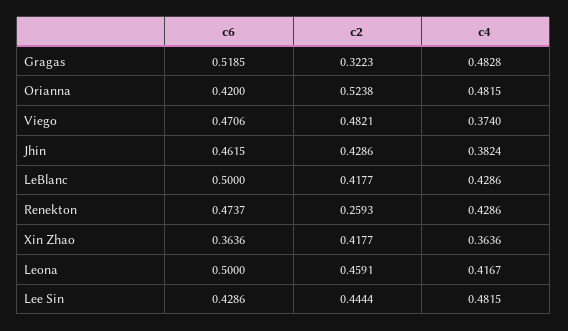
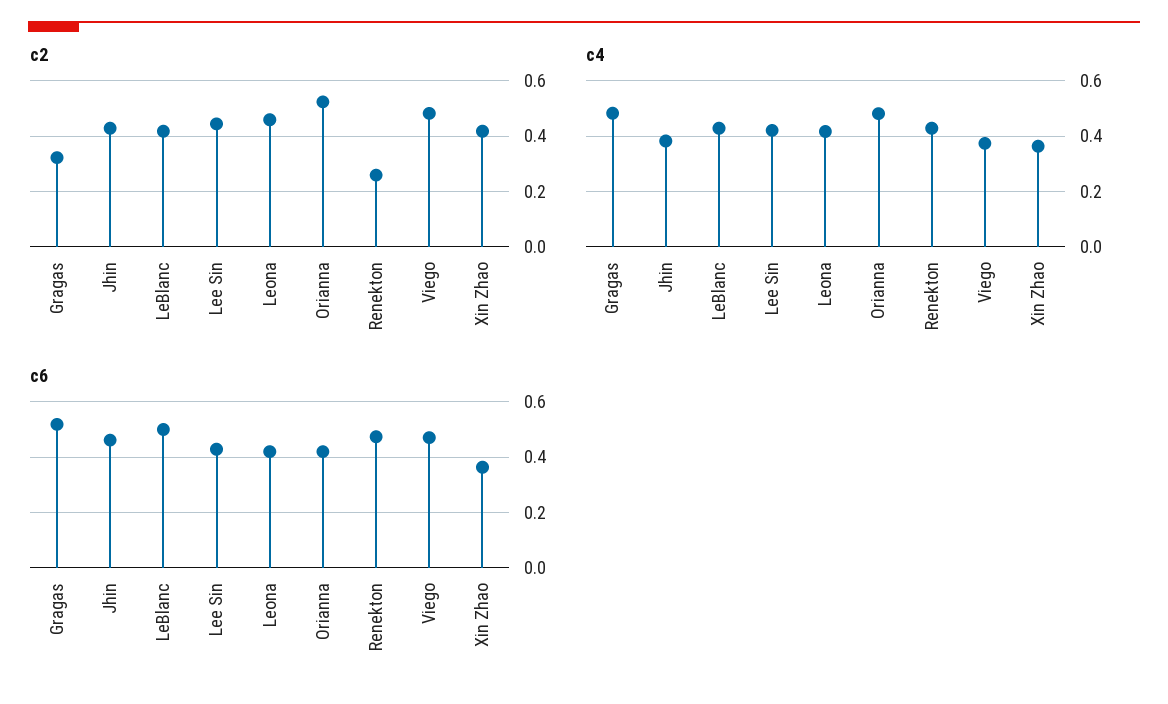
  {
    "c6": {
      "Gragas": 0.5185,
      "Orianna": 0.42,
      "Viego": 0.4706,
      "Jhin": 0.4615,
      "LeBlanc": 0.5,
      "Renekton": 0.4737,
      "Xin Zhao": 0.3636,
-     "Leona": 0.5,
+     "Leona": 0.425,
      "Lee Sin": 0.4286
    },
    "c2": {
      "Gragas": 0.3223,
      "Orianna": 0.5238,
      "Viego": 0.4821,
      "Jhin": 0.4286,
      "LeBlanc": 0.4177,
      "Renekton": 0.2593,
      "Xin Zhao": 0.4177,
      "Leona": 0.4591,
      "Lee Sin": 0.4444
    },
    "c4": {
      "Gragas": 0.4828,
      "Orianna": 0.4815,
      "Viego": 0.374,
      "Jhin": 0.3824,
      "LeBlanc": 0.4286,
      "Renekton": 0.4286,
      "Xin Zhao": 0.3636,
      "Leona": 0.4167,
-     "Lee Sin": 0.4815
+     "Lee Sin": 0.425
    }
  }

